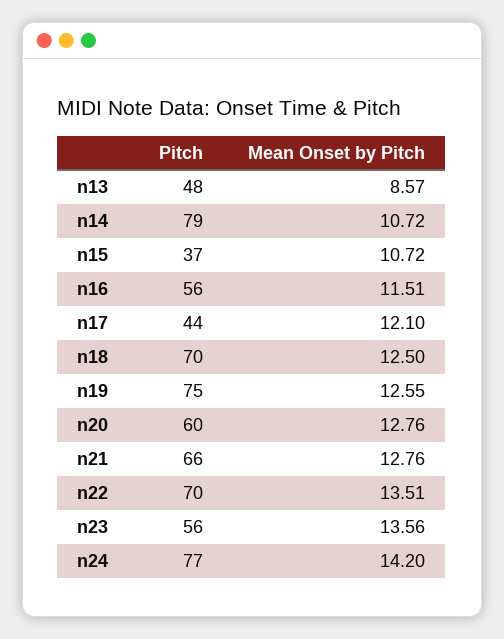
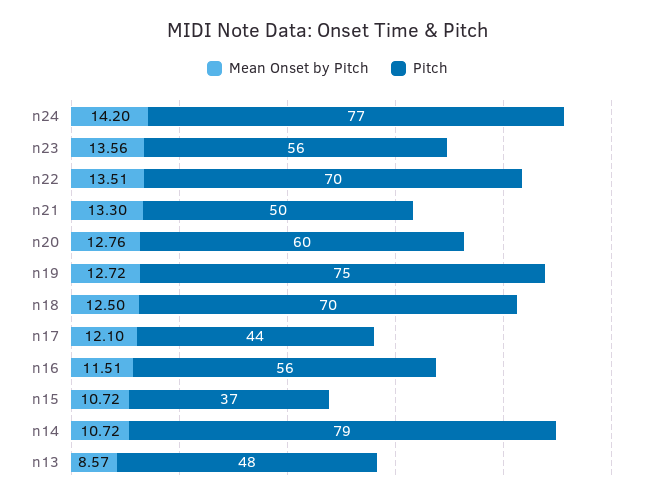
  {
    "Pitch": {
      "n13": 48,
      "n14": 79,
      "n15": 37,
      "n16": 56,
      "n17": 44,
      "n18": 70,
      "n19": 75,
      "n20": 60,
-     "n21": 66,
+     "n21": 50,
      "n22": 70,
      "n23": 56,
      "n24": 77
    },
    "Mean Onset by Pitch": {
      "n13": 8.57,
      "n14": 10.72,
      "n15": 10.72,
      "n16": 11.51,
      "n17": 12.1,
      "n18": 12.5,
-     "n19": 12.55,
+     "n19": 12.72,
      "n20": 12.76,
-     "n21": 12.76,
+     "n21": 13.3,
      "n22": 13.51,
      "n23": 13.56,
      "n24": 14.2
    }
  }

